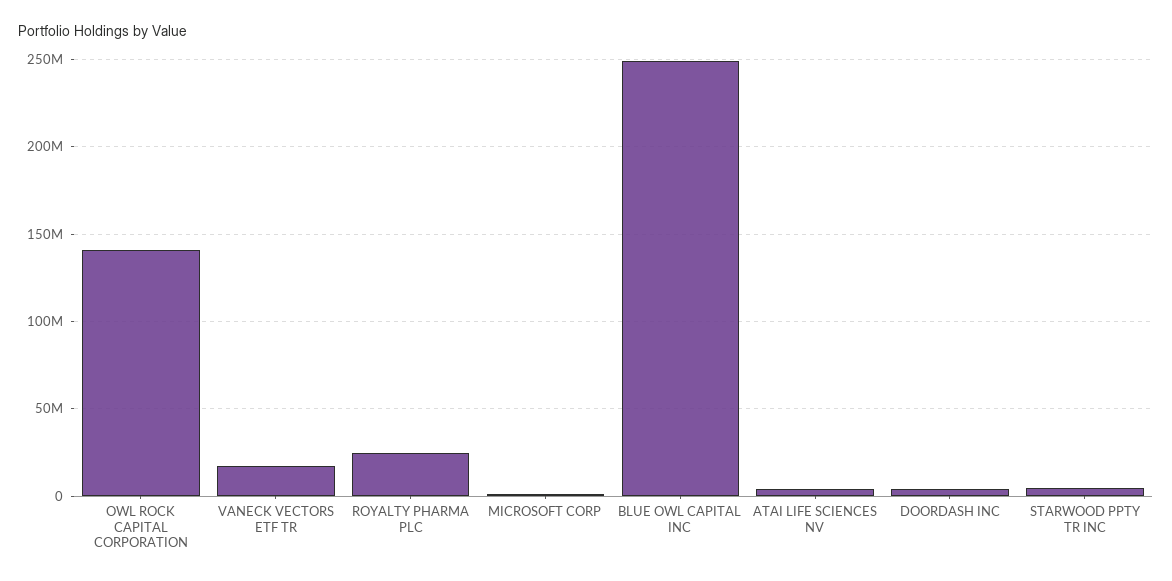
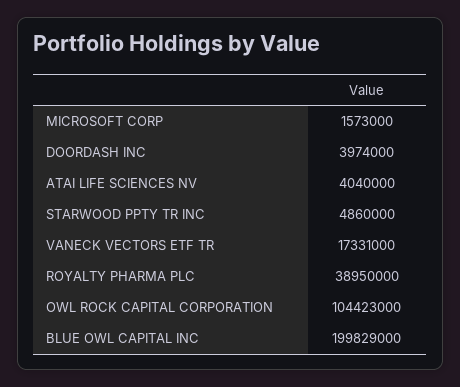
  {
-   "OWL ROCK CAPITAL CORPORATION": 140000000,
+   "OWL ROCK CAPITAL CORPORATION": 104423000,
    "VANECK VECTORS ETF TR": 17331000,
-   "ROYALTY PHARMA PLC": 25000000,
+   "ROYALTY PHARMA PLC": 38950000,
    "MICROSOFT CORP": 1573000,
-   "BLUE OWL CAPITAL INC": 250000000,
+   "BLUE OWL CAPITAL INC": 199829000,
    "ATAI LIFE SCIENCES NV": 4040000,
    "DOORDASH INC": 3974000,
    "STARWOOD PPTY TR INC": 4860000
  }

